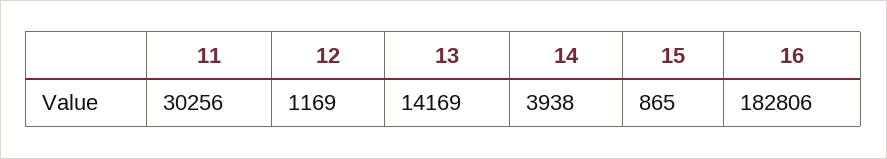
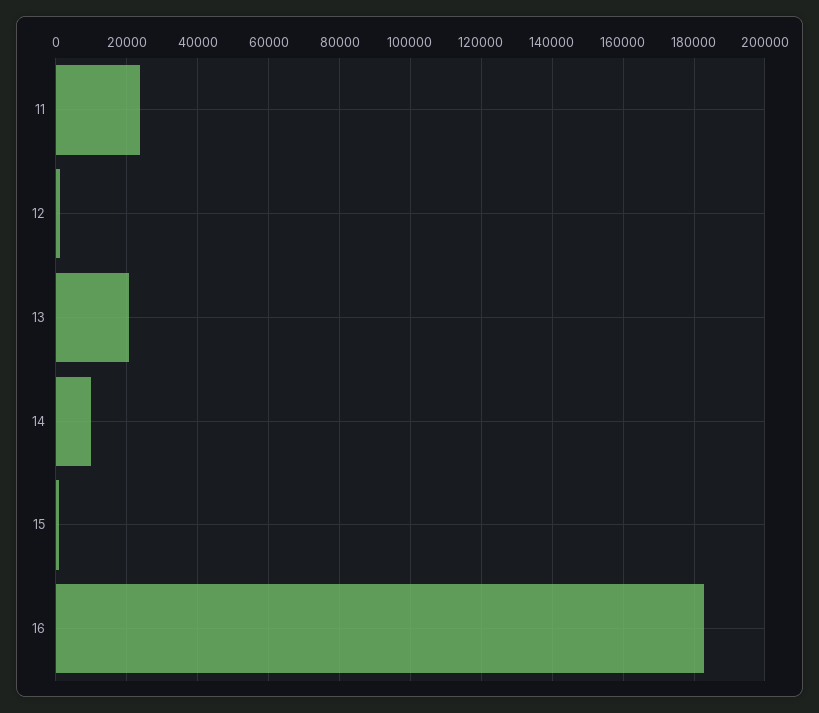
  {
-   "11": 30256,
+   "11": 24000,
    "12": 1169,
-   "13": 14169,
+   "13": 20000,
-   "14": 3938,
+   "14": 10000,
    "15": 865,
    "16": 182806
  }

